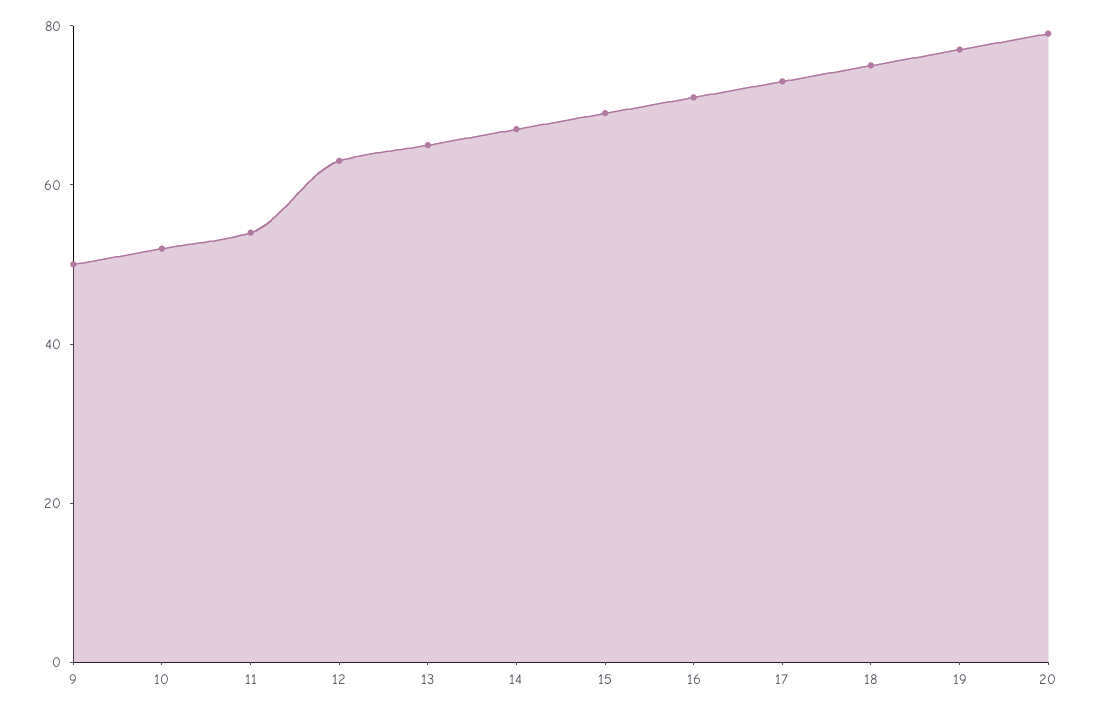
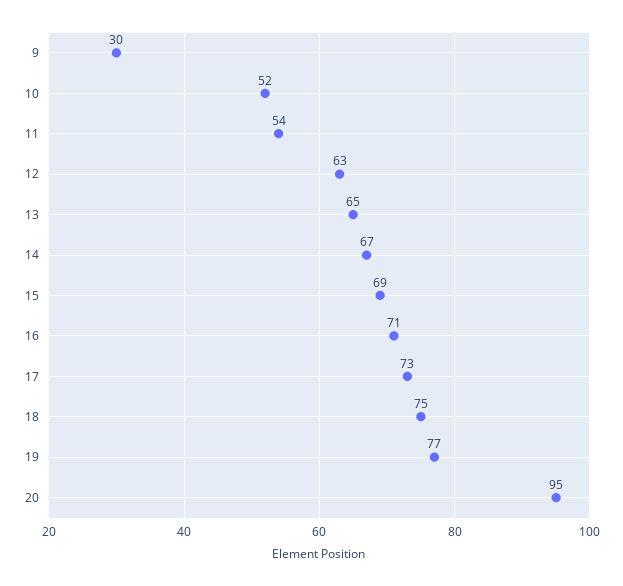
  {
-   "9": 50,
+   "9": 30,
    "10": 52,
    "11": 54,
    "12": 63,
    "13": 65,
    "14": 67,
    "15": 69,
    "16": 71,
    "17": 73,
    "18": 75,
    "19": 77,
-   "20": 80
+   "20": 95
  }

